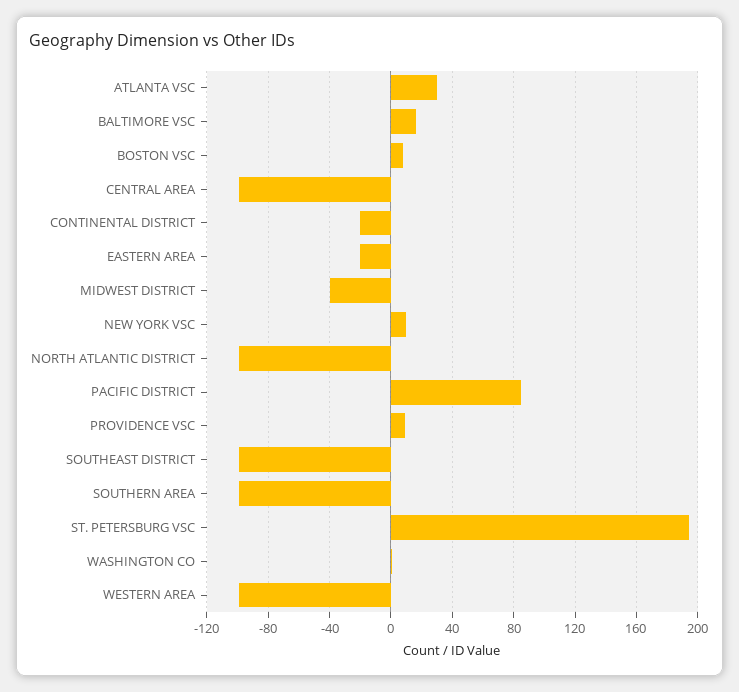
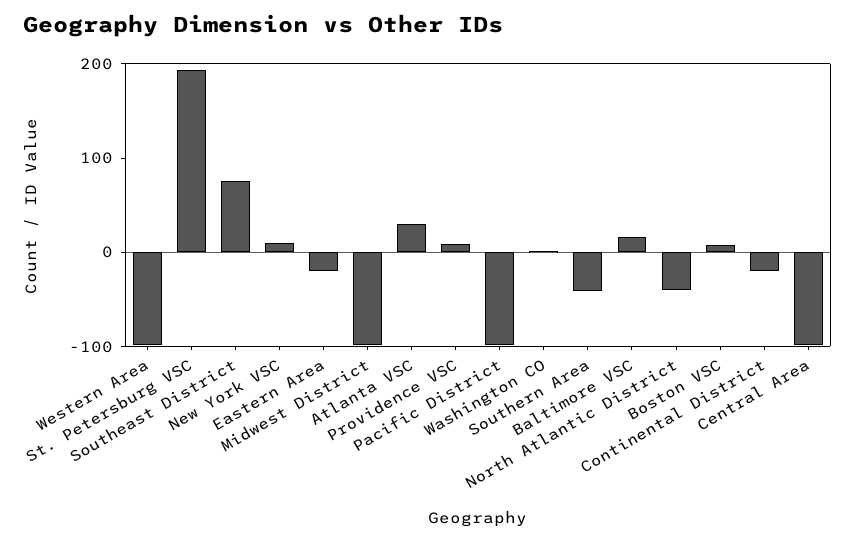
  {
    "ATLANTA VSC": 30,
    "BALTIMORE VSC": 15,
    "BOSTON VSC": 10,
    "CENTRAL AREA": -100,
    "CONTINENTAL DISTRICT": -20,
    "EASTERN AREA": -20,
-   "MIDWEST DISTRICT": -40,
+   "MIDWEST DISTRICT": -100,
    "NEW YORK VSC": 10,
-   "NORTH ATLANTIC DISTRICT": -100,
+   "NORTH ATLANTIC DISTRICT": -40,
-   "PACIFIC DISTRICT": 85,
+   "PACIFIC DISTRICT": -100,
    "PROVIDENCE VSC": 10,
-   "SOUTHEAST DISTRICT": -100,
+   "SOUTHEAST DISTRICT": 80,
-   "SOUTHERN AREA": -100,
+   "SOUTHERN AREA": -40,
    "ST. PETERSBURG VSC": 195,
    "WASHINGTON CO": 0,
    "WESTERN AREA": -100
  }

